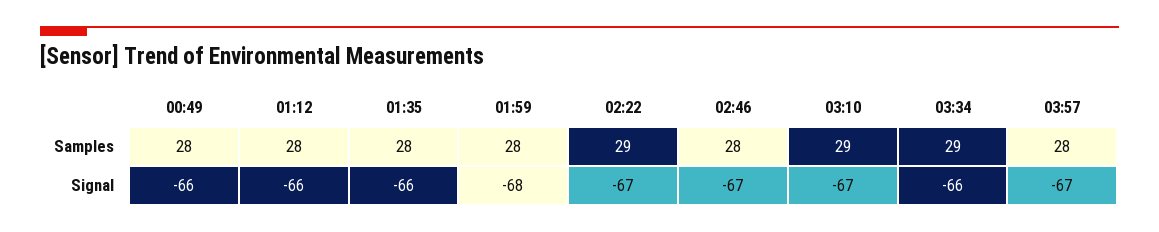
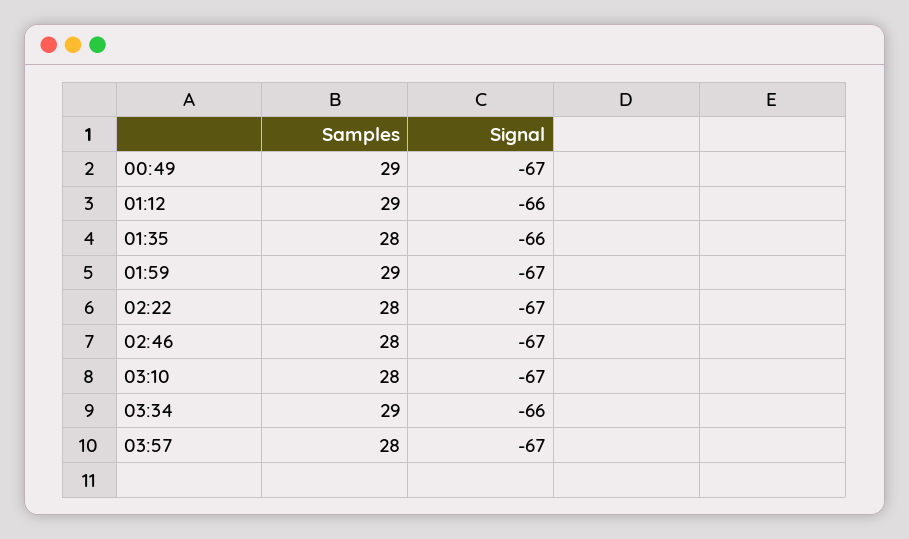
  {
    "00:49": {
-     "Samples": 28,
+     "Samples": 29,
-     "Signal": -66
+     "Signal": -67
    },
    "01:12": {
-     "Samples": 28,
+     "Samples": 29,
      "Signal": -66
    },
    "01:35": {
      "Samples": 28,
      "Signal": -66
    },
    "01:59": {
-     "Samples": 28,
+     "Samples": 29,
-     "Signal": -68
+     "Signal": -67
    },
    "02:22": {
-     "Samples": 29,
+     "Samples": 28,
      "Signal": -67
    },
    "02:46": {
      "Samples": 28,
      "Signal": -67
    },
    "03:10": {
-     "Samples": 29,
+     "Samples": 28,
      "Signal": -67
    },
    "03:34": {
      "Samples": 29,
      "Signal": -66
    },
    "03:57": {
      "Samples": 28,
      "Signal": -67
    }
  }

